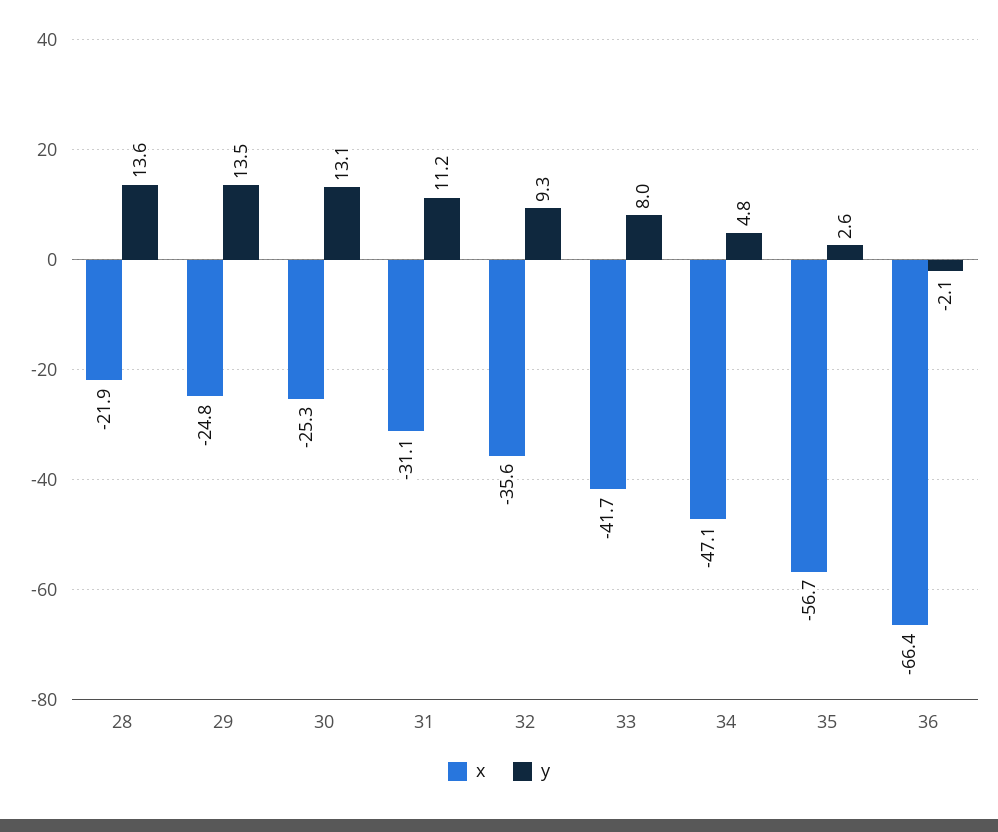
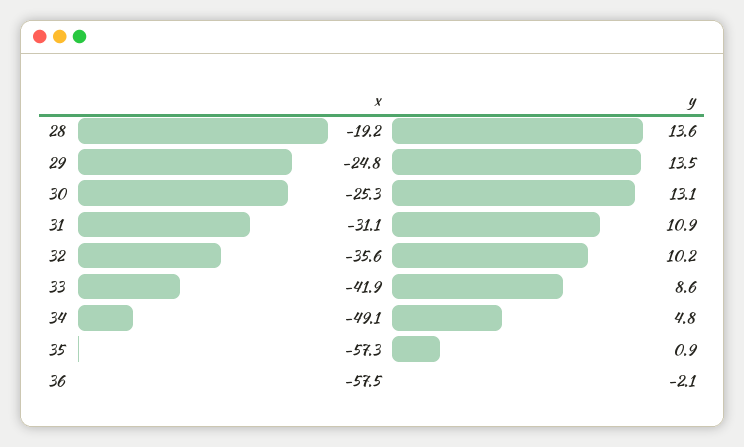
  {
    "x": {
-     "28": -21.9,
+     "28": -19.2,
      "29": -24.8,
      "30": -25.3,
      "31": -31.1,
      "32": -35.6,
-     "33": -41.7,
+     "33": -41.9,
-     "34": -47.1,
+     "34": -49.1,
-     "35": -56.7,
+     "35": -57.3,
-     "36": -66.4
+     "36": -57.5
    },
    "y": {
      "28": 13.6,
      "29": 13.5,
      "30": 13.1,
-     "31": 11.2,
+     "31": 10.9,
-     "32": 9.3,
+     "32": 10.2,
-     "33": 8,
+     "33": 8.6,
      "34": 4.8,
-     "35": 2.6,
+     "35": 0.9,
      "36": -2.1
    }
  }

